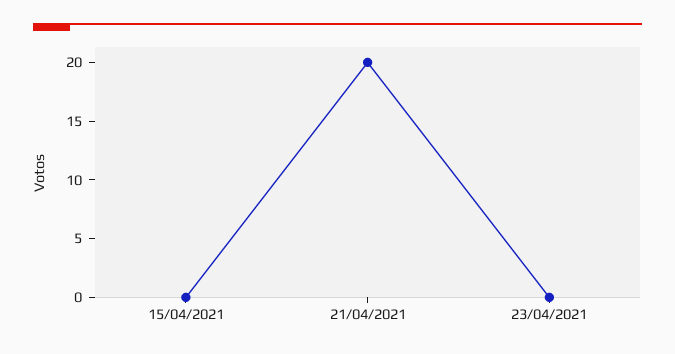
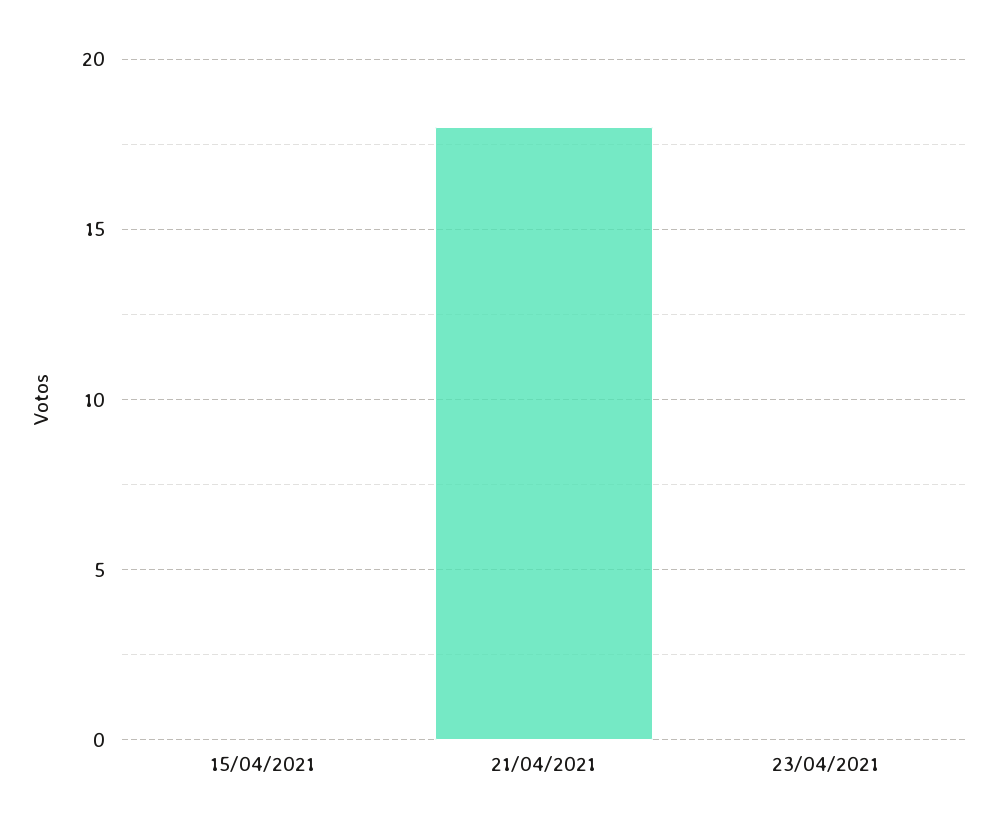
  {
    "15/04/2021": 0,
-   "21/04/2021": 20,
+   "21/04/2021": 18,
    "23/04/2021": 0
  }

